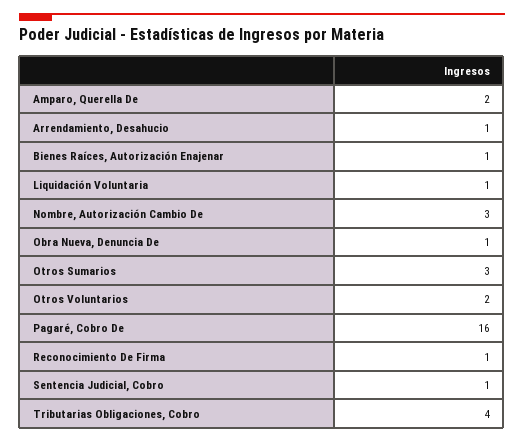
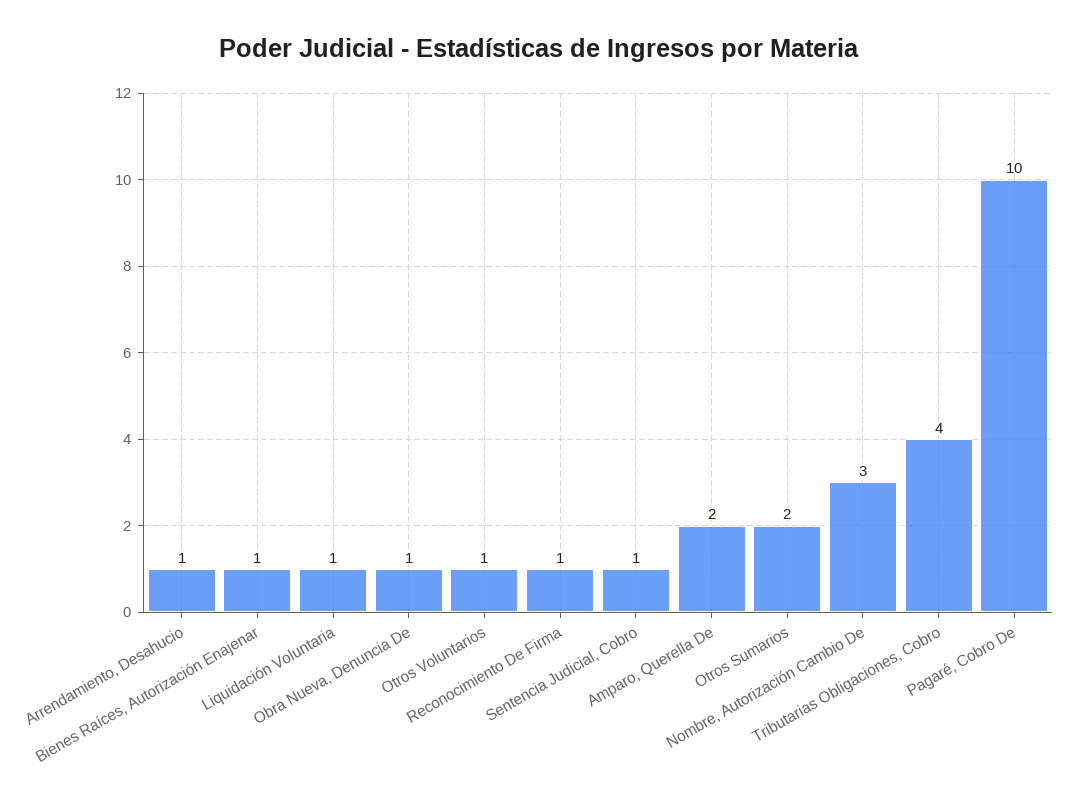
  {
    "Amparo, Querella De": 2,
    "Arrendamiento, Desahucio": 1,
    "Bienes Raíces, Autorización Enajenar": 1,
    "Liquidación Voluntaria": 1,
    "Nombre, Autorización Cambio De": 3,
    "Obra Nueva, Denuncia De": 1,
-   "Otros Sumarios": 3,
+   "Otros Sumarios": 2,
-   "Otros Voluntarios": 2,
+   "Otros Voluntarios": 1,
-   "Pagaré, Cobro De": 16,
+   "Pagaré, Cobro De": 10,
    "Reconocimiento De Firma": 1,
    "Sentencia Judicial, Cobro": 1,
    "Tributarias Obligaciones, Cobro": 4
  }

